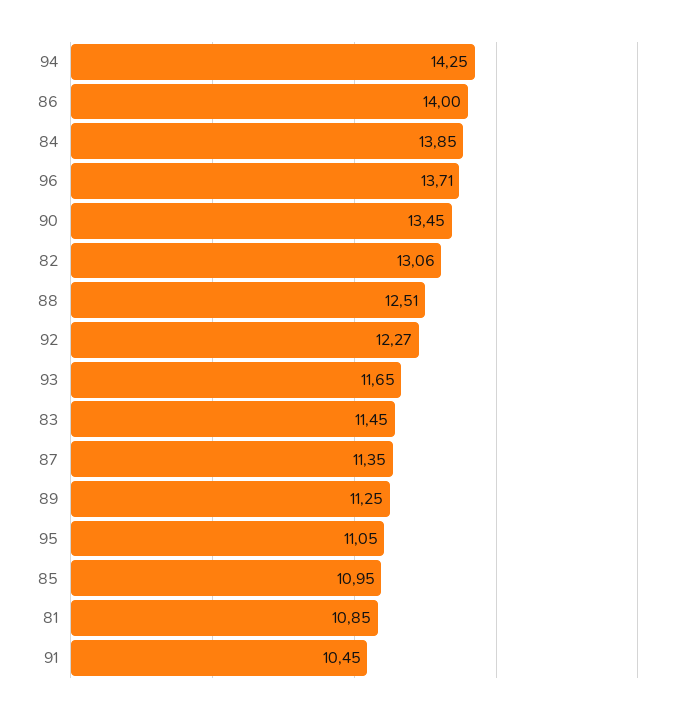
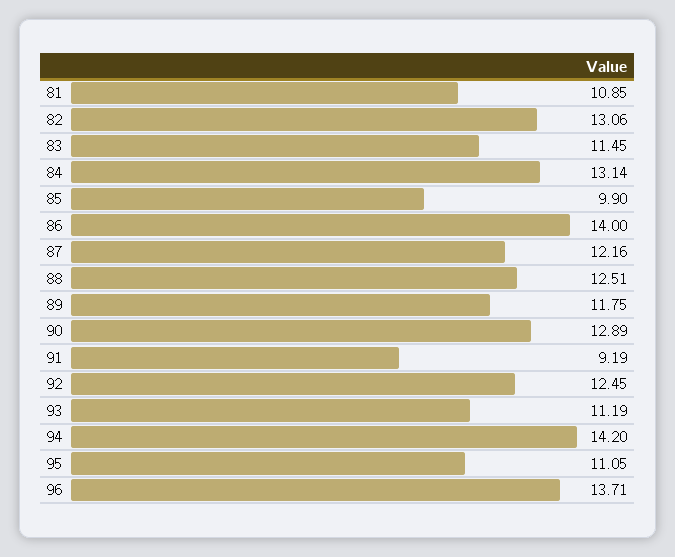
  {
-   "94": 14.25,
+   "94": 14.2,
    "86": 14,
-   "84": 13.85,
+   "84": 13.14,
    "96": 13.71,
-   "90": 13.45,
+   "90": 12.89,
    "82": 13.06,
    "88": 12.51,
-   "92": 12.27,
+   "92": 12.45,
-   "93": 11.65,
+   "93": 11.19,
    "83": 11.45,
-   "87": 11.35,
+   "87": 12.16,
-   "89": 11.25,
+   "89": 11.75,
    "95": 11.05,
-   "85": 10.95,
+   "85": 9.9,
    "81": 10.85,
-   "91": 10.45
+   "91": 9.19
  }

